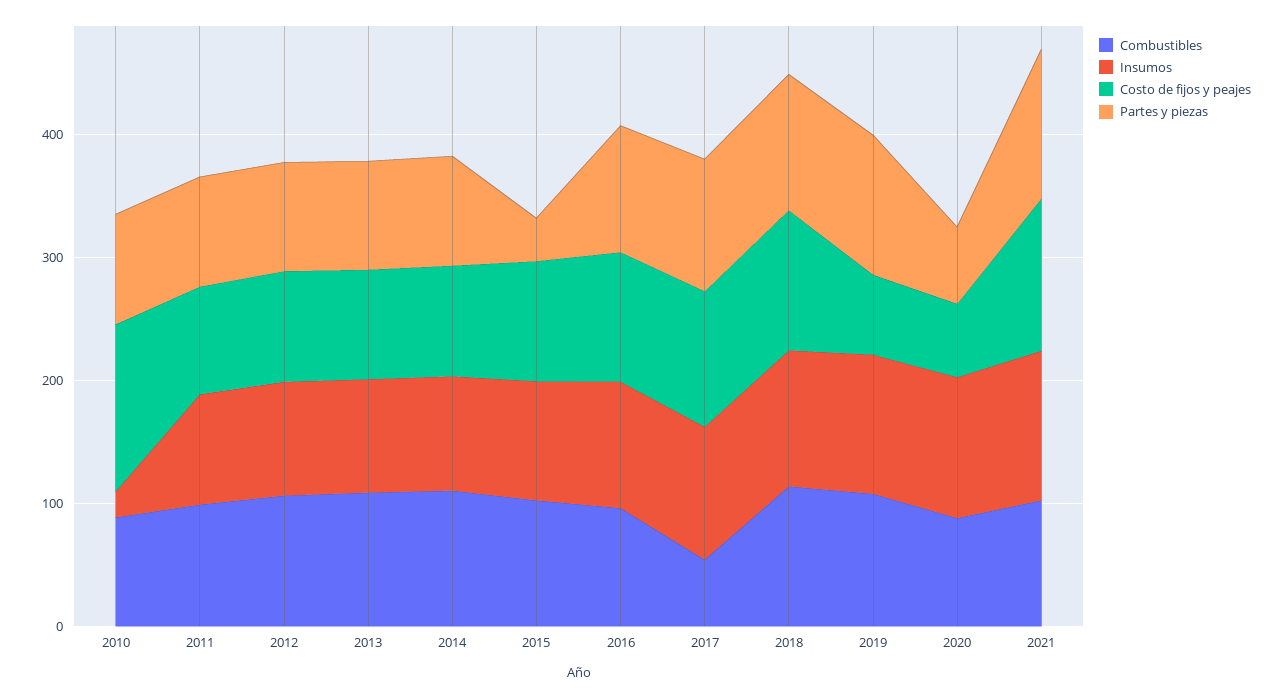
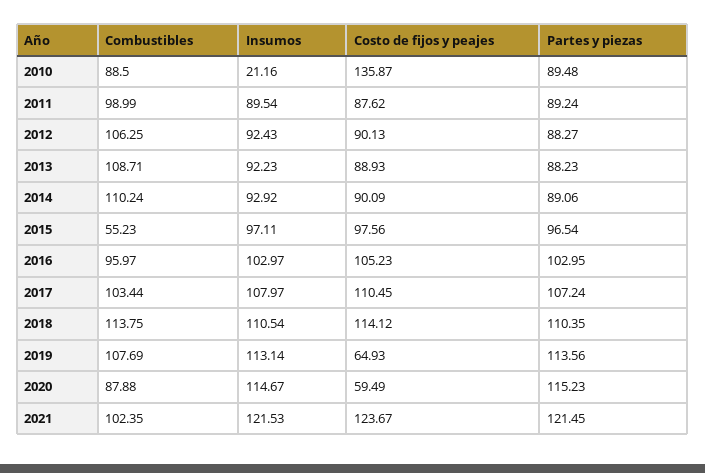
  {
    "Combustibles": {
      "2010": 88.5,
      "2011": 98.99,
      "2012": 106.25,
      "2013": 108.71,
      "2014": 110.24,
-     "2015": 100,
+     "2015": 55.23,
      "2016": 95.97,
-     "2017": 60,
+     "2017": 103.44,
      "2018": 113.75,
      "2019": 107.69,
      "2020": 87.88,
      "2021": 102.35
    },
    "Insumos": {
      "2010": 21.16,
      "2011": 89.54,
      "2012": 92.43,
      "2013": 92.23,
      "2014": 92.92,
      "2015": 97.11,
      "2016": 102.97,
      "2017": 107.97,
      "2018": 110.54,
      "2019": 113.14,
      "2020": 114.67,
      "2021": 121.53
    },
    "Costo de fijos y peajes": {
      "2010": 135.87,
      "2011": 87.62,
      "2012": 90.13,
      "2013": 88.93,
      "2014": 90.09,
      "2015": 97.56,
      "2016": 105.23,
      "2017": 110.45,
      "2018": 114.12,
      "2019": 64.93,
      "2020": 59.49,
      "2021": 123.67
    },
    "Partes y piezas": {
      "2010": 89.48,
      "2011": 89.24,
      "2012": 88.27,
      "2013": 88.23,
      "2014": 89.06,
-     "2015": 40,
+     "2015": 96.54,
      "2016": 102.95,
      "2017": 107.24,
      "2018": 110.35,
      "2019": 113.56,
-     "2020": 60,
+     "2020": 115.23,
      "2021": 121.45
    }
  }

